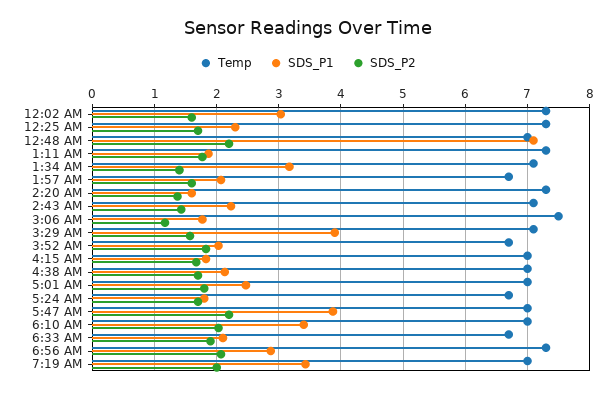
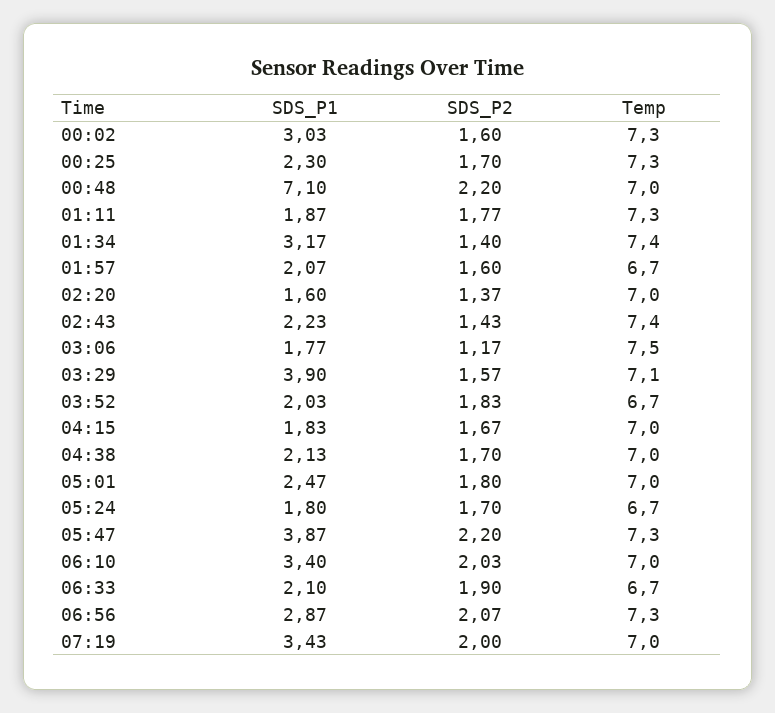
  {
    "Temp": {
      "12:02 AM": 7.3,
      "12:25 AM": 7.3,
      "12:48 AM": 7,
      "1:11 AM": 7.3,
-     "1:34 AM": 7.1,
+     "1:34 AM": 7.4,
      "1:57 AM": 6.7,
-     "2:20 AM": 7.3,
+     "2:20 AM": 7,
-     "2:43 AM": 7.1,
+     "2:43 AM": 7.4,
      "3:06 AM": 7.5,
      "3:29 AM": 7.1,
      "3:52 AM": 6.7,
      "4:15 AM": 7,
      "4:38 AM": 7,
      "5:01 AM": 7,
      "5:24 AM": 6.7,
-     "5:47 AM": 7,
+     "5:47 AM": 7.3,
      "6:10 AM": 7,
      "6:33 AM": 6.7,
      "6:56 AM": 7.3,
      "7:19 AM": 7
    },
    "SDS_P1": {
      "12:02 AM": 3.03,
      "12:25 AM": 2.3,
      "12:48 AM": 7.1,
      "1:11 AM": 1.87,
      "1:34 AM": 3.17,
      "1:57 AM": 2.07,
      "2:20 AM": 1.6,
      "2:43 AM": 2.23,
      "3:06 AM": 1.77,
      "3:29 AM": 3.9,
      "3:52 AM": 2.03,
      "4:15 AM": 1.83,
      "4:38 AM": 2.13,
      "5:01 AM": 2.47,
      "5:24 AM": 1.8,
      "5:47 AM": 3.87,
      "6:10 AM": 3.4,
      "6:33 AM": 2.1,
      "6:56 AM": 2.87,
      "7:19 AM": 3.43
    },
    "SDS_P2": {
      "12:02 AM": 1.6,
      "12:25 AM": 1.7,
      "12:48 AM": 2.2,
      "1:11 AM": 1.77,
      "1:34 AM": 1.4,
      "1:57 AM": 1.6,
      "2:20 AM": 1.37,
      "2:43 AM": 1.43,
      "3:06 AM": 1.17,
      "3:29 AM": 1.57,
      "3:52 AM": 1.83,
      "4:15 AM": 1.67,
      "4:38 AM": 1.7,
      "5:01 AM": 1.8,
      "5:24 AM": 1.7,
      "5:47 AM": 2.2,
      "6:10 AM": 2.03,
      "6:33 AM": 1.9,
      "6:56 AM": 2.07,
      "7:19 AM": 2
    }
  }

